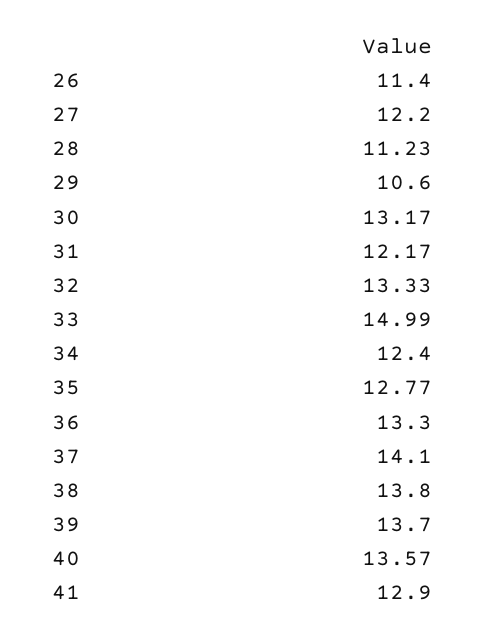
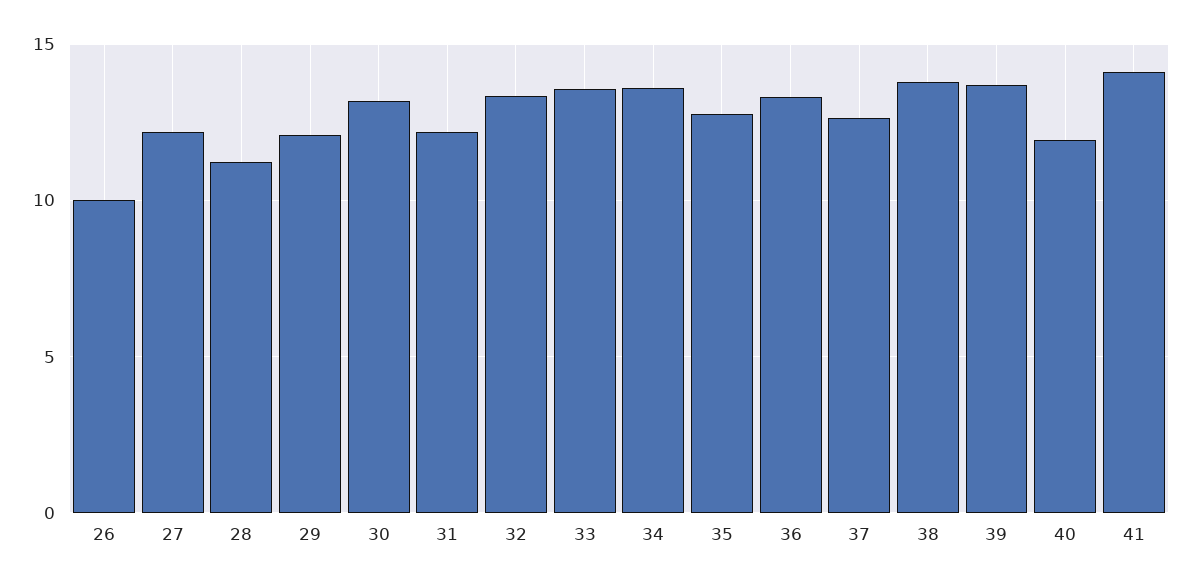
  {
-   "26": 11.4,
+   "26": 10,
    "27": 12.2,
    "28": 11.23,
-   "29": 10.6,
+   "29": 12,
    "30": 13.17,
    "31": 12.17,
    "32": 13.33,
-   "33": 14.99,
+   "33": 13.5,
-   "34": 12.4,
+   "34": 13.5,
    "35": 12.77,
    "36": 13.3,
-   "37": 14.1,
+   "37": 12.5,
    "38": 13.8,
    "39": 13.7,
-   "40": 13.57,
+   "40": 12,
-   "41": 12.9
+   "41": 14
  }

